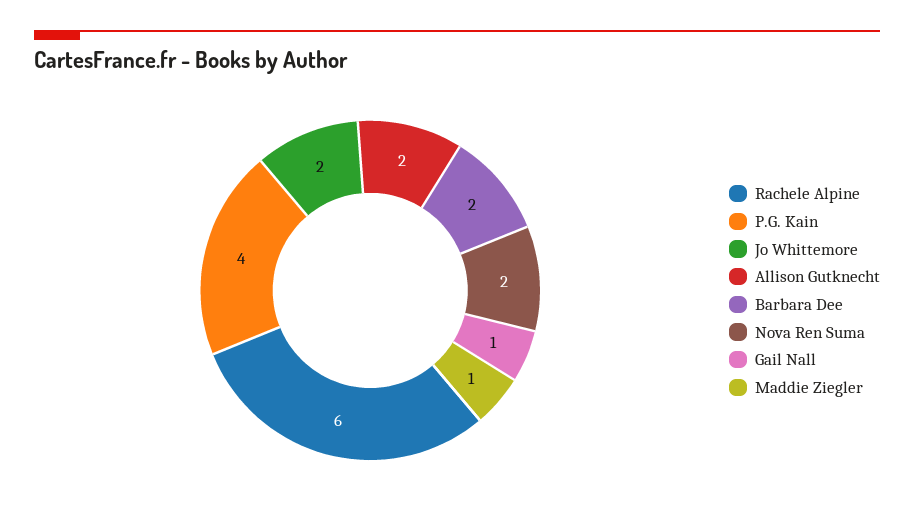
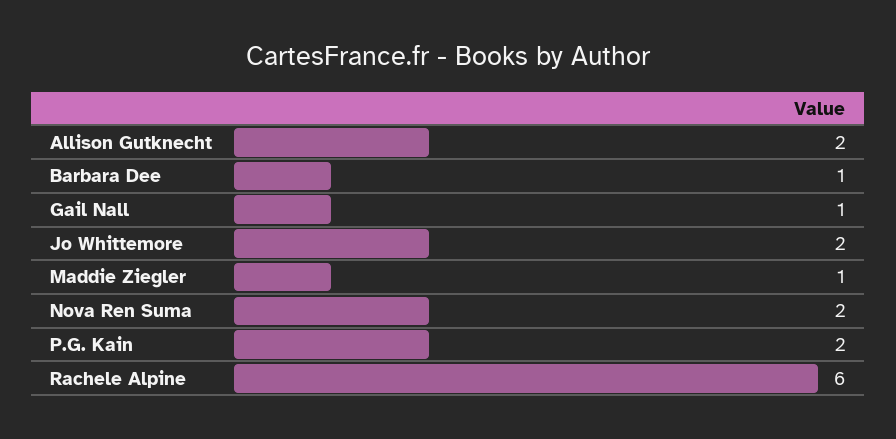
  {
    "Rachele Alpine": 6,
-   "P.G. Kain": 4,
+   "P.G. Kain": 2,
    "Jo Whittemore": 2,
    "Allison Gutknecht": 2,
-   "Barbara Dee": 2,
+   "Barbara Dee": 1,
    "Nova Ren Suma": 2,
    "Gail Nall": 1,
    "Maddie Ziegler": 1
  }

